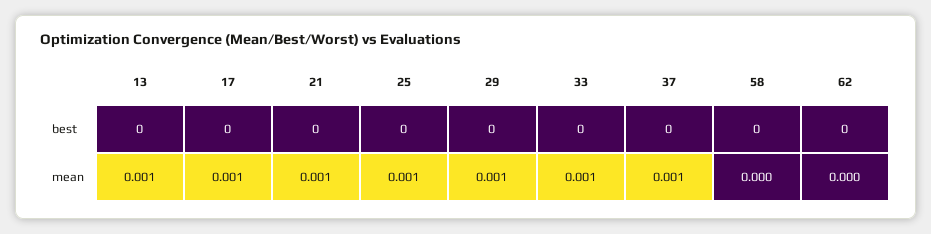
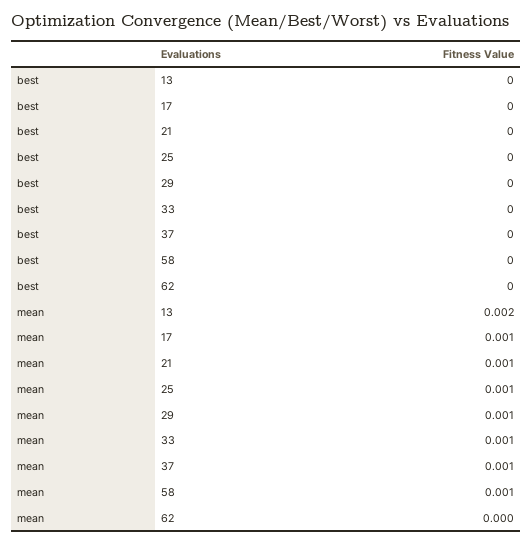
  {
    "13": {
      "best": 0,
-     "mean": 0.001
+     "mean": 0.002
    },
    "17": {
      "best": 0,
      "mean": 0.001
    },
    "21": {
      "best": 0,
      "mean": 0.001
    },
    "25": {
      "best": 0,
      "mean": 0.001
    },
    "29": {
      "best": 0,
      "mean": 0.001
    },
    "33": {
      "best": 0,
      "mean": 0.001
    },
    "37": {
      "best": 0,
      "mean": 0.001
    },
    "58": {
      "best": 0,
-     "mean": 0
+     "mean": 0.001
    },
    "62": {
      "best": 0,
      "mean": 0
    }
  }

